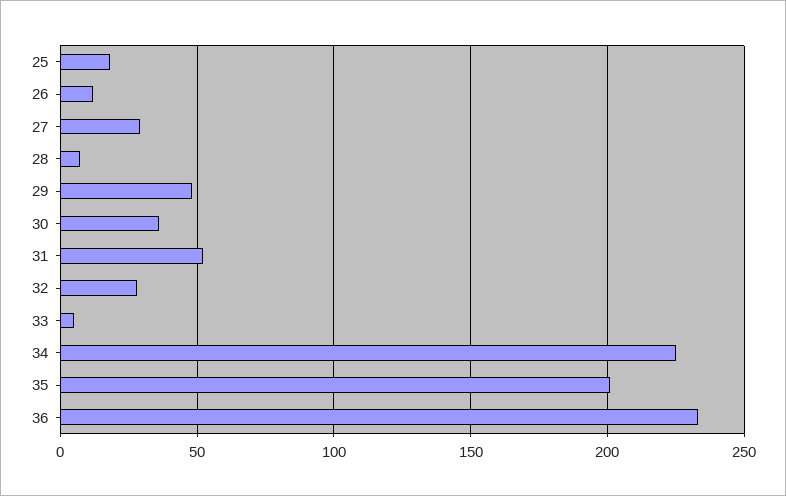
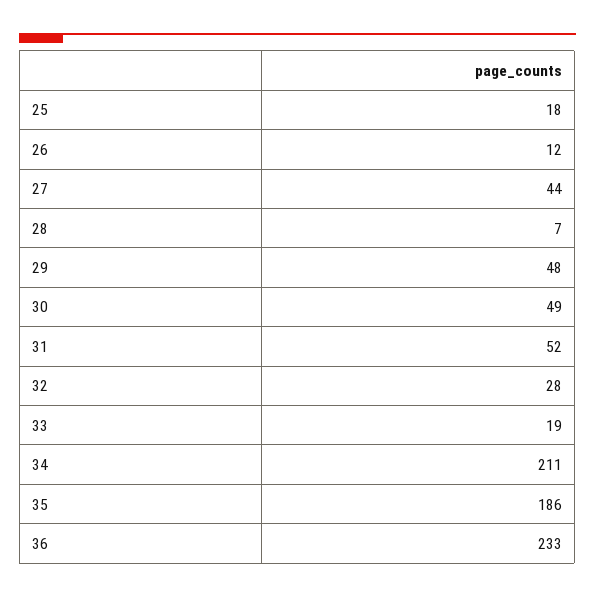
  {
    "25": 18,
    "26": 12,
-   "27": 30,
+   "27": 44,
    "28": 7,
    "29": 48,
-   "30": 35,
+   "30": 49,
    "31": 52,
    "32": 28,
-   "33": 5,
+   "33": 19,
-   "34": 225,
+   "34": 211,
-   "35": 200,
+   "35": 186,
    "36": 233
  }

